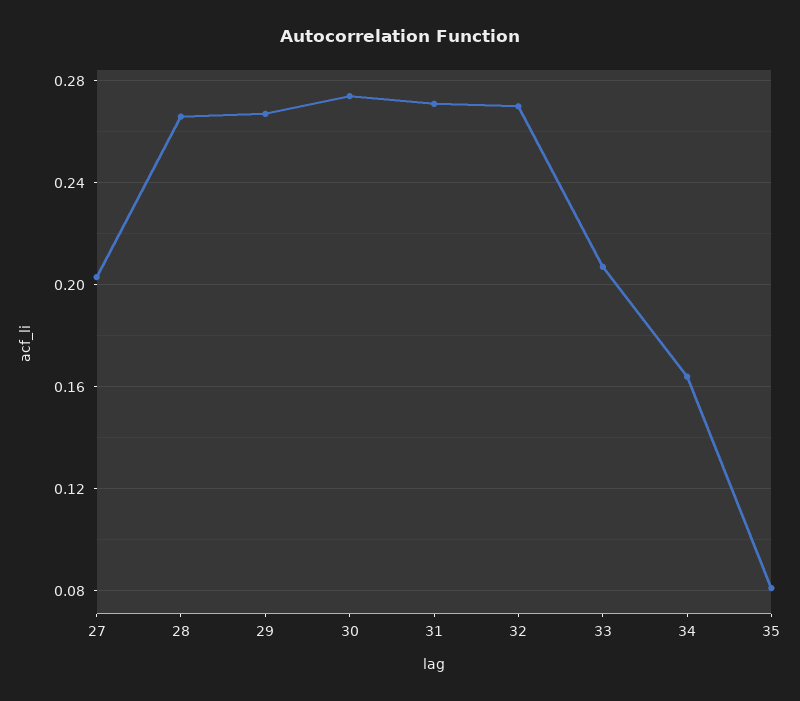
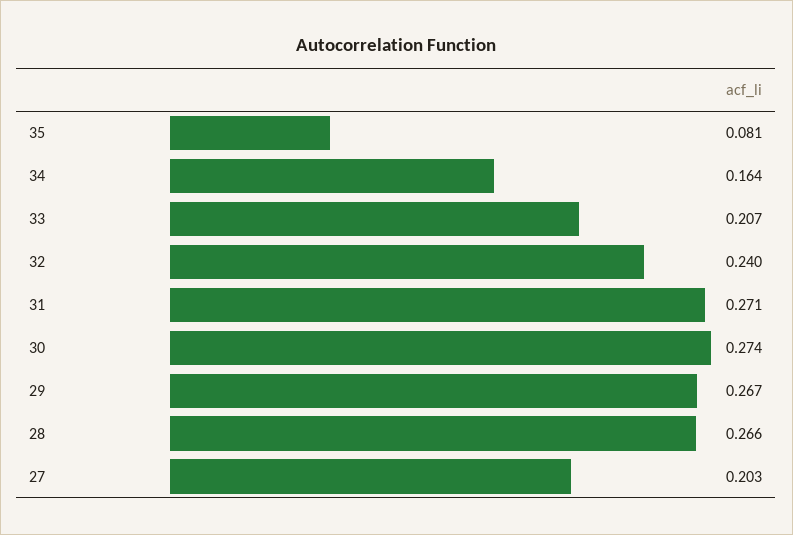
  {
    "27": 0.203,
    "28": 0.266,
    "29": 0.267,
    "30": 0.274,
    "31": 0.271,
-   "32": 0.27,
+   "32": 0.24,
    "33": 0.207,
    "34": 0.164,
    "35": 0.081
  }

